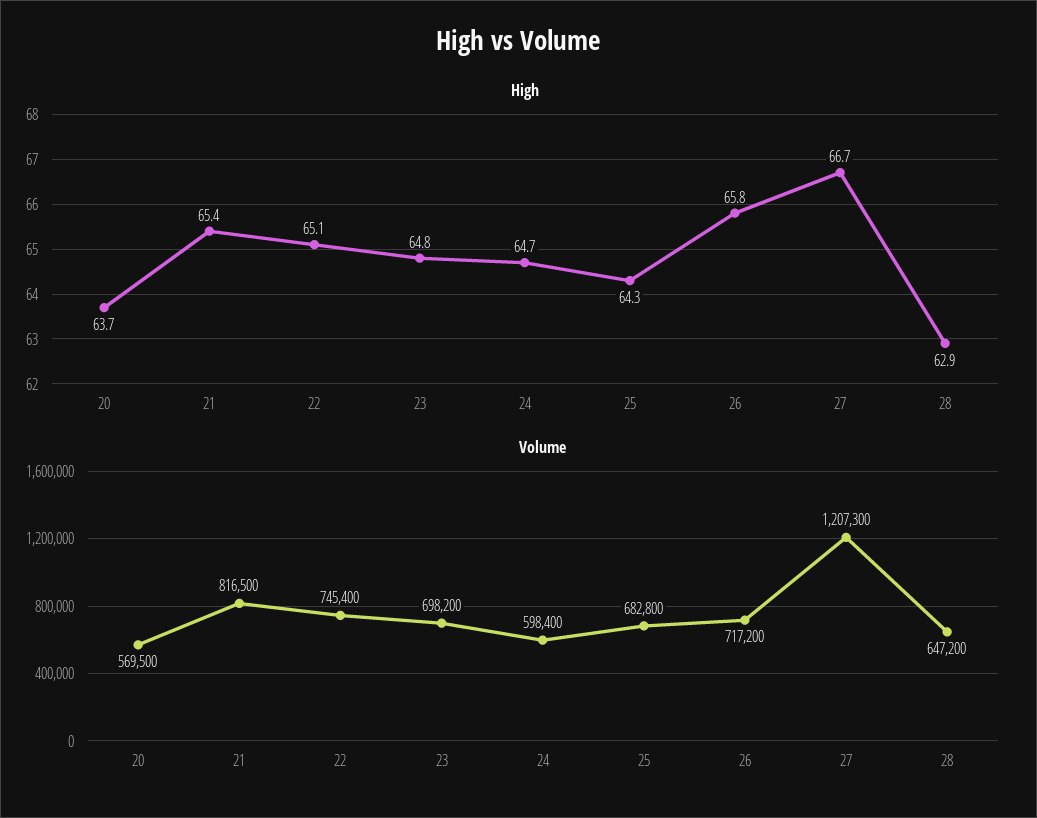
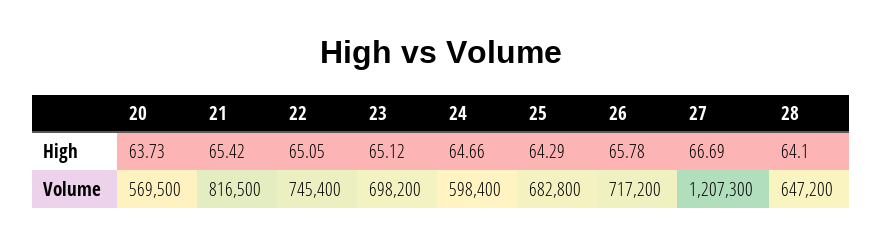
  {
    "High": {
      "20": 63.73,
      "21": 65.42,
      "22": 65.05,
-     "23": 64.8,
+     "23": 65.12,
      "24": 64.66,
      "25": 64.29,
      "26": 65.78,
      "27": 66.69,
-     "28": 62.9
+     "28": 64.1
    },
    "Volume": {
      "20": 569500,
      "21": 816500,
      "22": 745400,
      "23": 698200,
      "24": 598400,
      "25": 682800,
      "26": 717200,
      "27": 1207300,
      "28": 647200
    }
  }

